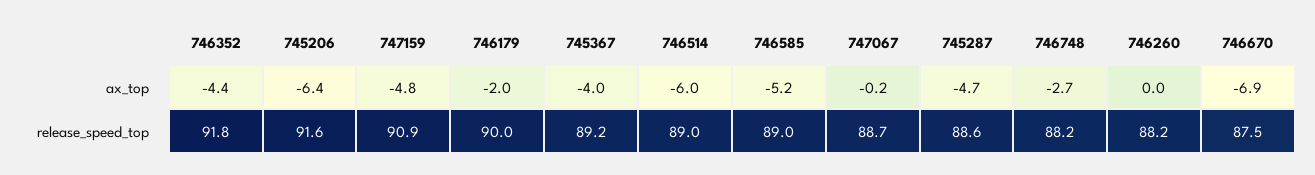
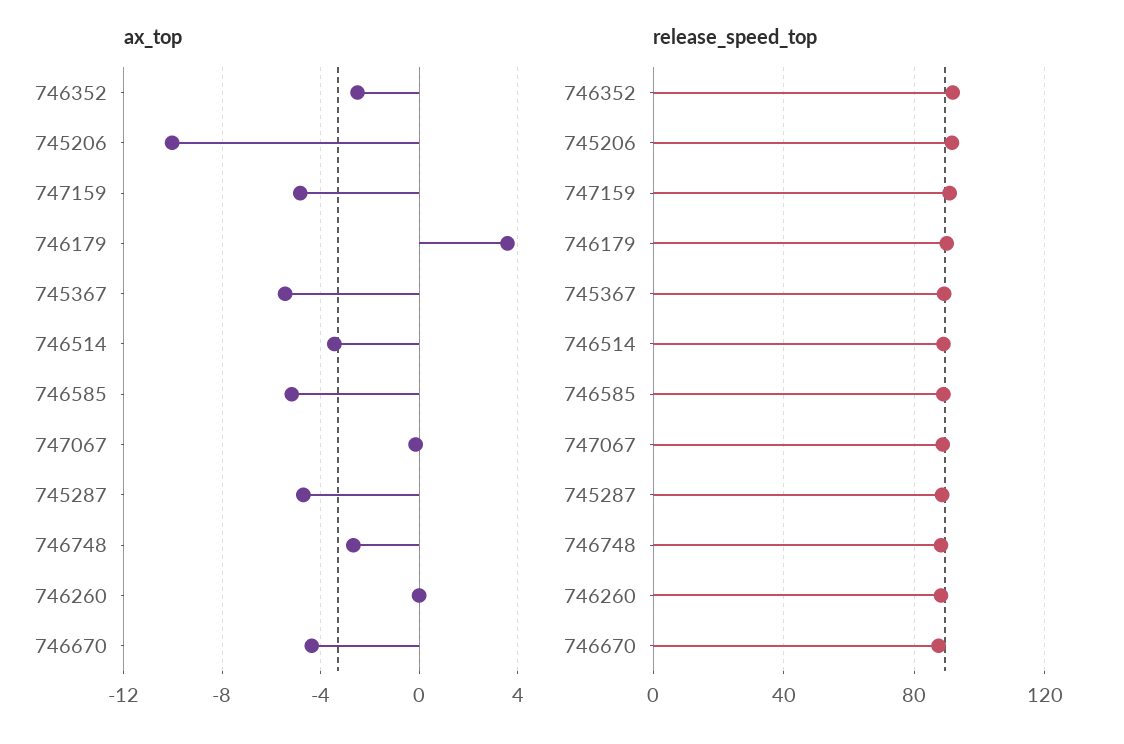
  {
    "ax_top": {
-     "746352": -4.4,
+     "746352": -2.5,
-     "745206": -6.4,
+     "745206": -10,
      "747159": -4.8,
-     "746179": -2,
+     "746179": 3.5,
-     "745367": -4,
+     "745367": -5.5,
-     "746514": -6,
+     "746514": -3.5,
      "746585": -5.2,
      "747067": -0.2,
      "745287": -4.7,
      "746748": -2.7,
      "746260": 0,
-     "746670": -6.9
+     "746670": -4.5
    },
    "release_speed_top": {
      "746352": 91.8,
      "745206": 91.6,
      "747159": 90.9,
      "746179": 90,
      "745367": 89.2,
      "746514": 89,
      "746585": 89,
      "747067": 88.7,
      "745287": 88.6,
      "746748": 88.2,
      "746260": 88.2,
      "746670": 87.5
    }
  }

